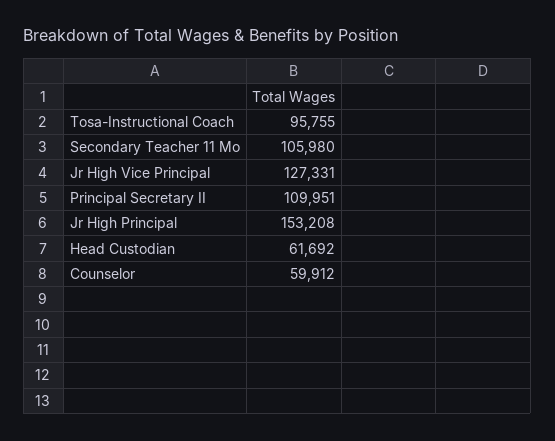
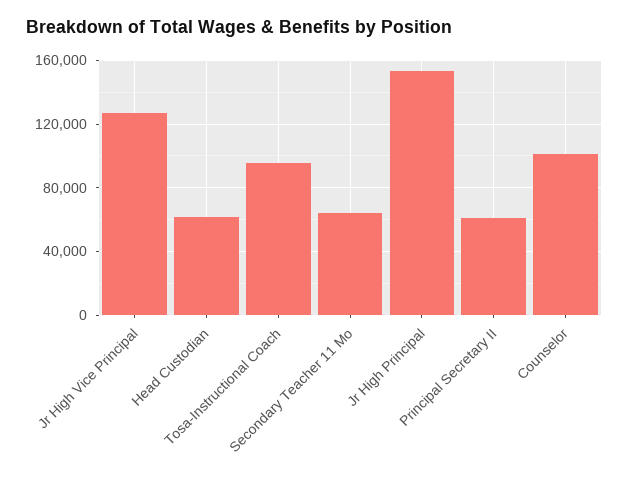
  {
    "Tosa-Instructional Coach": 95755,
-   "Secondary Teacher 11 Mo": 105980,
+   "Secondary Teacher 11 Mo": 65000,
    "Jr High Vice Principal": 127331,
-   "Principal Secretary II": 109951,
+   "Principal Secretary II": 60000,
    "Jr High Principal": 153208,
    "Head Custodian": 61692,
-   "Counselor": 59912
+   "Counselor": 100000
  }

